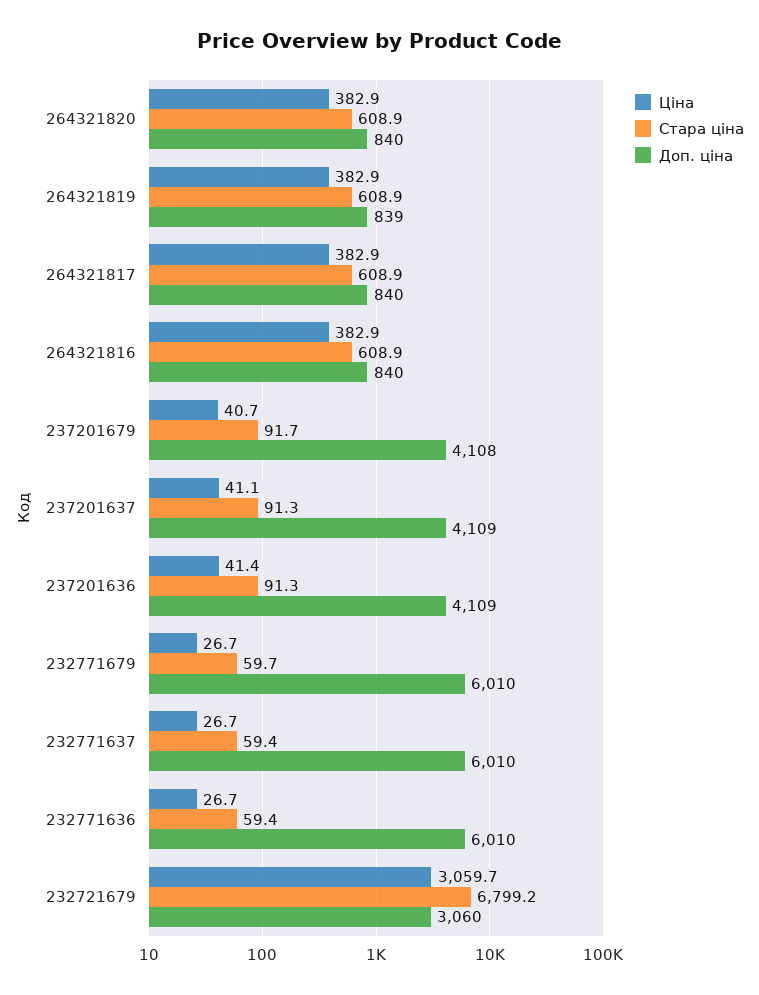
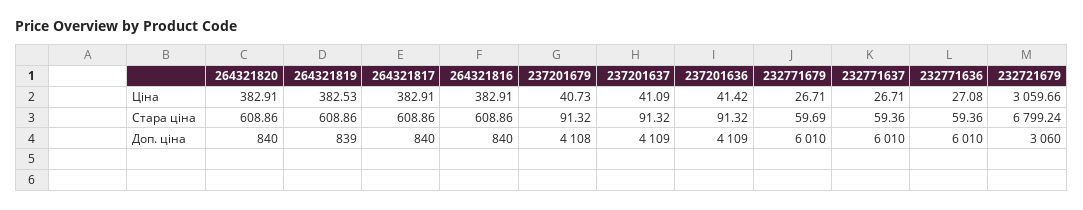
  {
    "Ціна": {
      "264321820": 382.91,
-     "264321819": 382.9,
+     "264321819": 382.53,
      "264321817": 382.91,
      "264321816": 382.91,
      "237201679": 40.73,
      "237201637": 41.09,
      "237201636": 41.42,
      "232771679": 26.71,
      "232771637": 26.71,
-     "232771636": 26.7,
+     "232771636": 27.08,
      "232721679": 3059.66
    },
    "Стара ціна": {
      "264321820": 608.86,
      "264321819": 608.86,
      "264321817": 608.86,
      "264321816": 608.86,
-     "237201679": 91.7,
+     "237201679": 91.32,
      "237201637": 91.32,
      "237201636": 91.32,
      "232771679": 59.69,
      "232771637": 59.36,
      "232771636": 59.36,
      "232721679": 6799.24
    },
    "Доп. ціна": {
      "264321820": 840,
      "264321819": 839,
      "264321817": 840,
      "264321816": 840,
      "237201679": 4108,
      "237201637": 4109,
      "237201636": 4109,
      "232771679": 6010,
      "232771637": 6010,
      "232771636": 6010,
      "232721679": 3060
    }
  }

